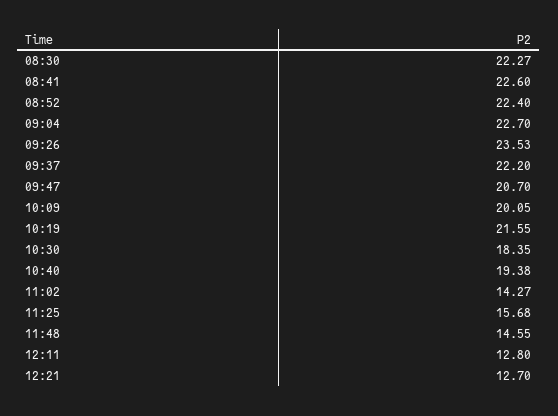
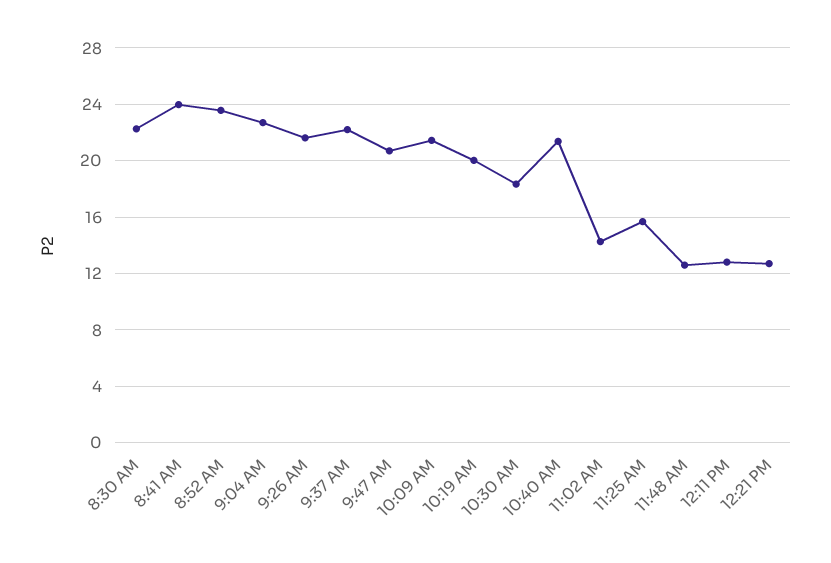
  {
    "08:30": 22.27,
-   "08:41": 22.6,
+   "08:41": 24,
-   "08:52": 22.4,
+   "08:52": 23.5,
    "09:04": 22.7,
-   "09:26": 23.53,
+   "09:26": 21.5,
    "09:37": 22.2,
    "09:47": 20.7,
-   "10:09": 20.05,
+   "10:09": 21.5,
-   "10:19": 21.55,
+   "10:19": 20,
    "10:30": 18.35,
-   "10:40": 19.38,
+   "10:40": 21.5,
    "11:02": 14.27,
    "11:25": 15.68,
-   "11:48": 14.55,
+   "11:48": 12.5,
    "12:11": 12.8,
    "12:21": 12.7
  }

